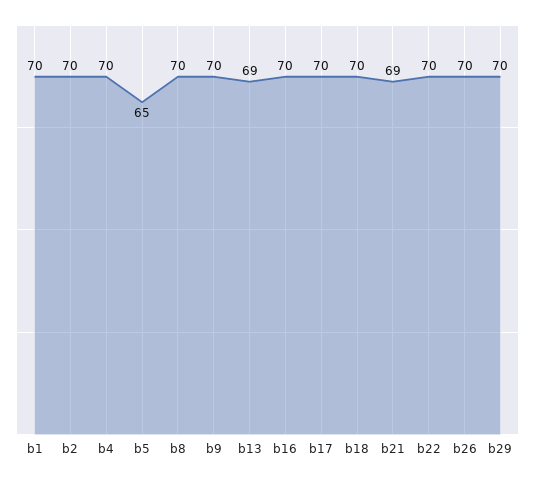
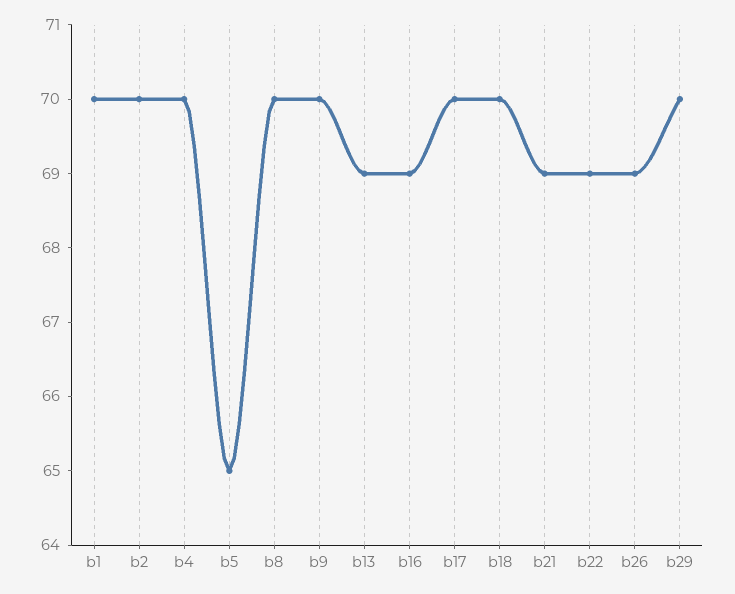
  {
    "b1": 70,
    "b2": 70,
    "b4": 70,
    "b5": 65,
    "b8": 70,
    "b9": 70,
    "b13": 69,
-   "b16": 70,
+   "b16": 69,
    "b17": 70,
    "b18": 70,
    "b21": 69,
-   "b22": 70,
+   "b22": 69,
-   "b26": 70,
+   "b26": 69,
    "b29": 70
  }

